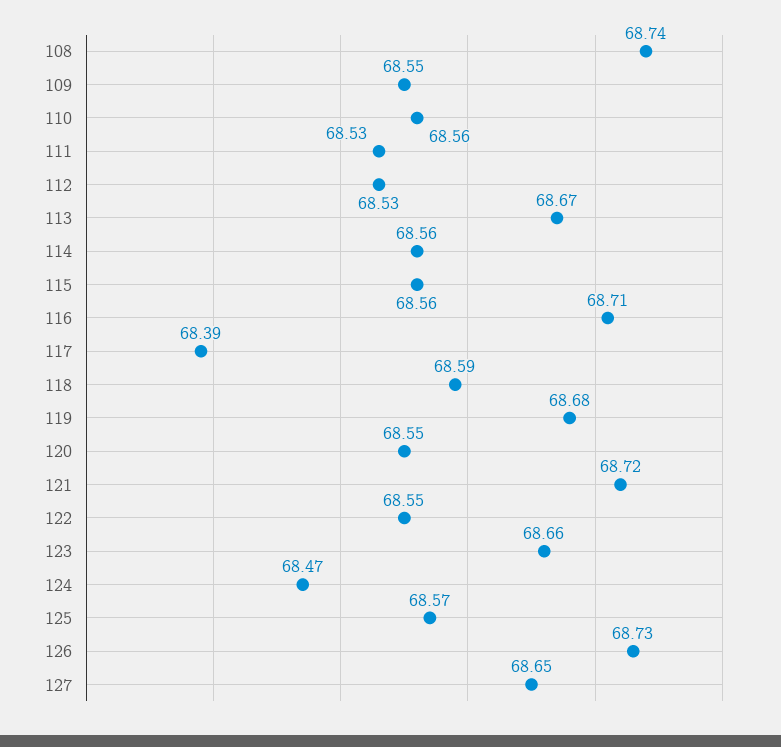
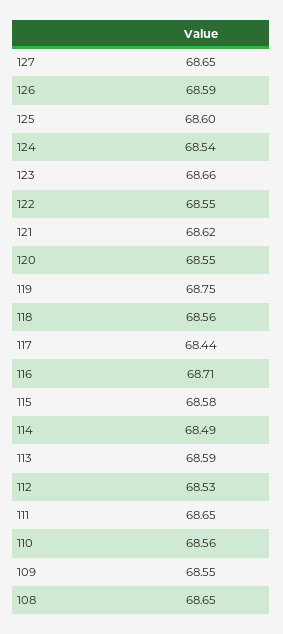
  {
-   "108": 68.74,
+   "108": 68.65,
    "109": 68.55,
    "110": 68.56,
-   "111": 68.53,
+   "111": 68.65,
    "112": 68.53,
-   "113": 68.67,
+   "113": 68.59,
-   "114": 68.56,
+   "114": 68.49,
-   "115": 68.56,
+   "115": 68.58,
    "116": 68.71,
-   "117": 68.39,
+   "117": 68.44,
-   "118": 68.59,
+   "118": 68.56,
-   "119": 68.68,
+   "119": 68.75,
    "120": 68.55,
-   "121": 68.72,
+   "121": 68.62,
    "122": 68.55,
    "123": 68.66,
-   "124": 68.47,
+   "124": 68.54,
-   "125": 68.57,
+   "125": 68.6,
-   "126": 68.73,
+   "126": 68.59,
    "127": 68.65
  }

